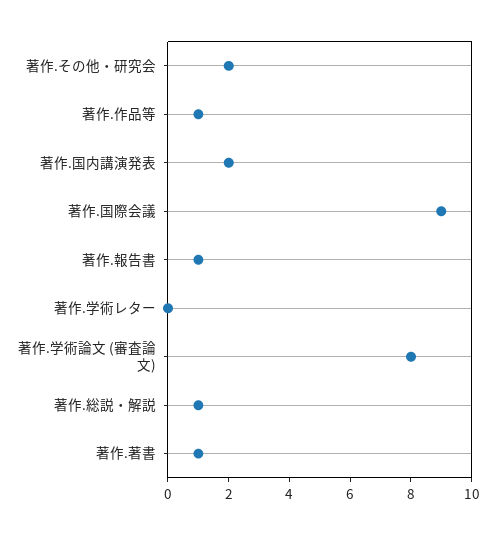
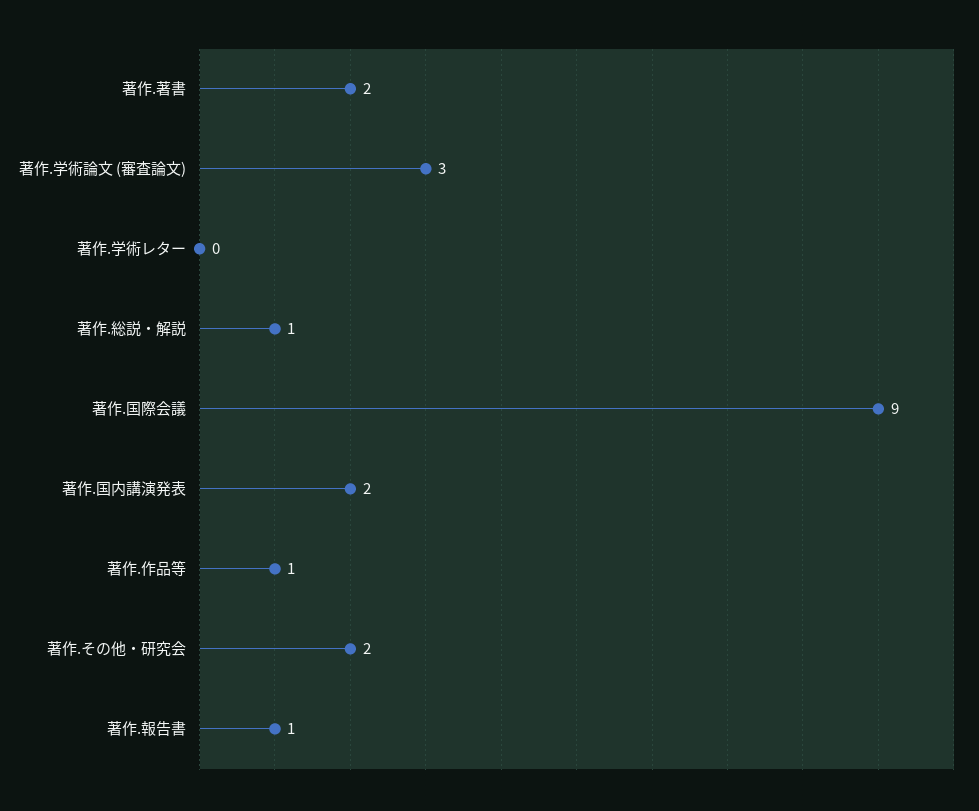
  {
    "著作.その他・研究会": 2,
    "著作.作品等": 1,
    "著作.国内講演発表": 2,
    "著作.国際会議": 9,
    "著作.報告書": 1,
    "著作.学術レター": 0,
-   "著作.学術論文 (審査論文)": 8,
+   "著作.学術論文 (審査論文)": 3,
    "著作.総説・解説": 1,
-   "著作.著書": 1
+   "著作.著書": 2
  }

